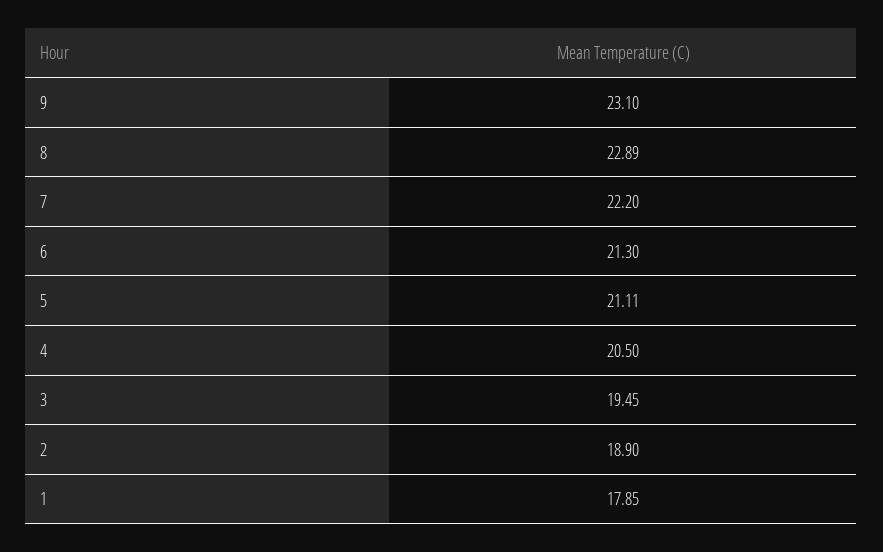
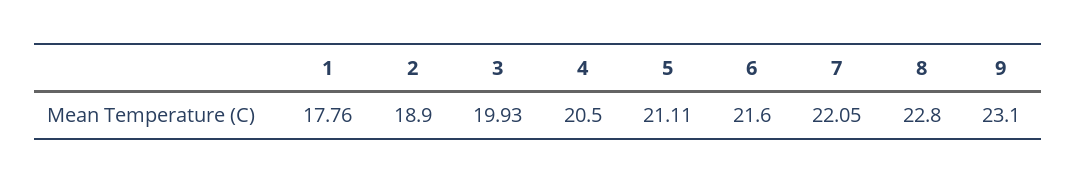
  {
    "9": 23.1,
-   "8": 22.89,
+   "8": 22.8,
-   "7": 22.2,
+   "7": 22.05,
-   "6": 21.3,
+   "6": 21.6,
    "5": 21.11,
    "4": 20.5,
-   "3": 19.45,
+   "3": 19.93,
    "2": 18.9,
-   "1": 17.85
+   "1": 17.76
  }

